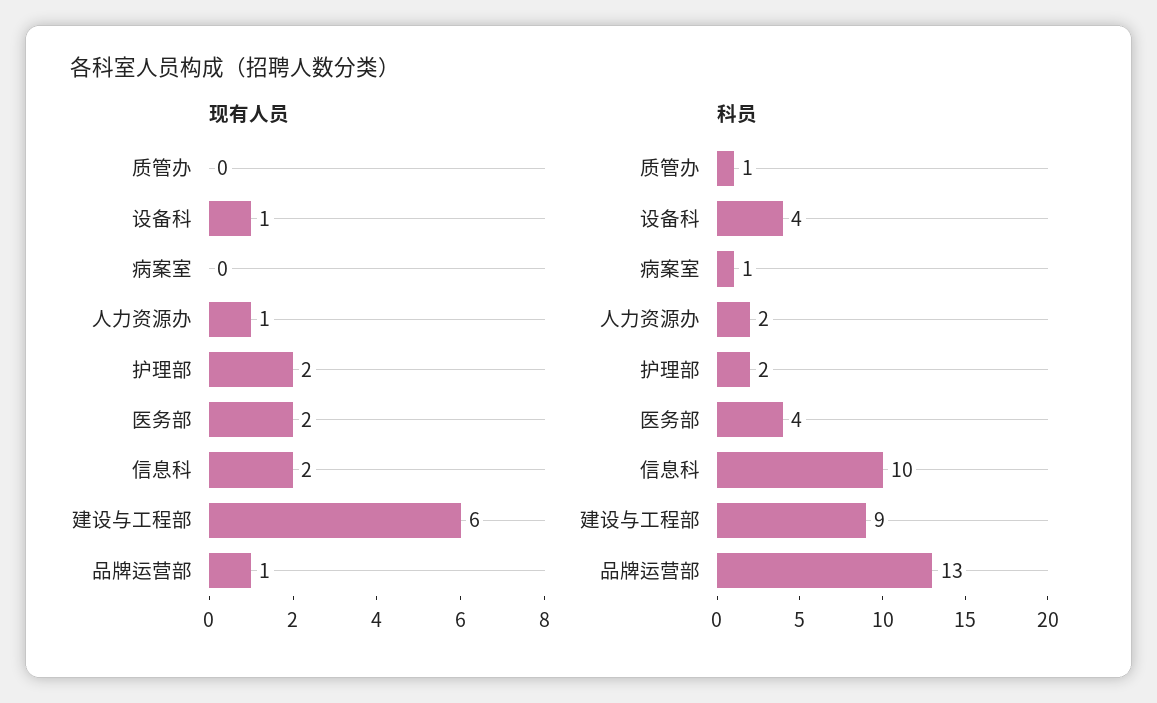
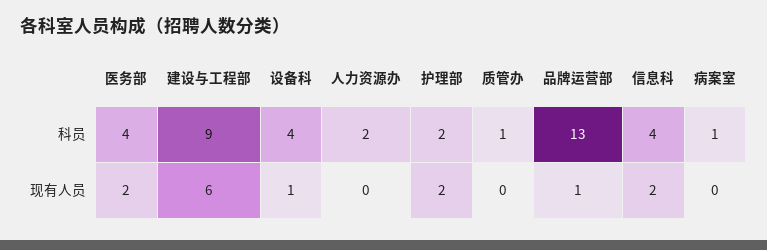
  {
    "现有人员": {
      "质管办": 0,
      "设备科": 1,
      "病案室": 0,
-     "人力资源办": 1,
+     "人力资源办": 0,
      "护理部": 2,
      "医务部": 2,
      "信息科": 2,
      "建设与工程部": 6,
      "品牌运营部": 1
    },
    "科员": {
      "质管办": 1,
      "设备科": 4,
      "病案室": 1,
      "人力资源办": 2,
      "护理部": 2,
      "医务部": 4,
-     "信息科": 10,
+     "信息科": 4,
      "建设与工程部": 9,
      "品牌运营部": 13
    }
  }

